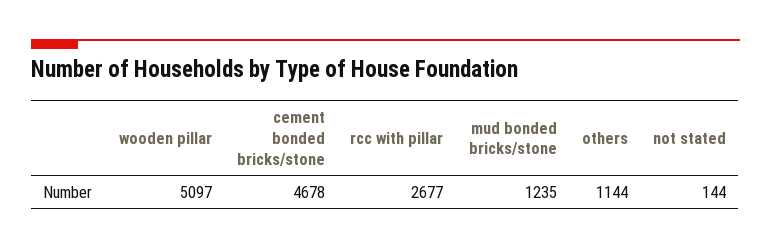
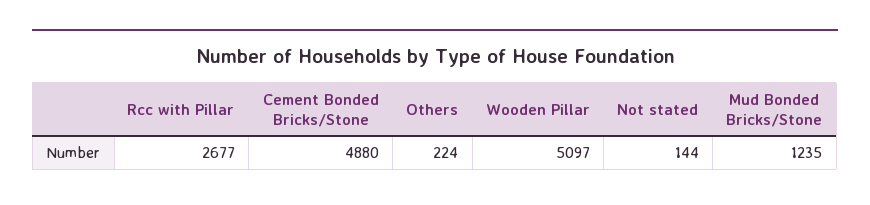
  {
    "wooden pillar": 5097,
-   "cement bonded bricks/stone": 4678,
+   "cement bonded bricks/stone": 4880,
    "rcc with pillar": 2677,
    "mud bonded bricks/stone": 1235,
-   "others": 1144,
+   "others": 224,
    "not stated": 144
  }

